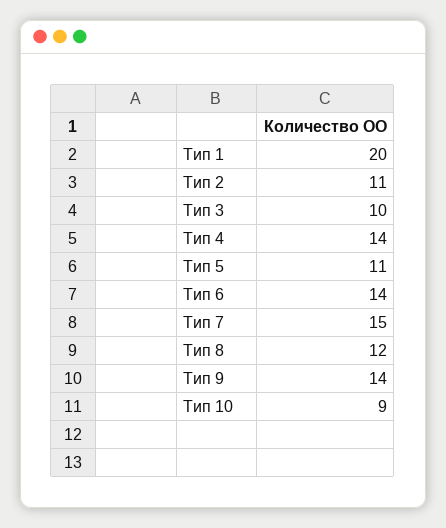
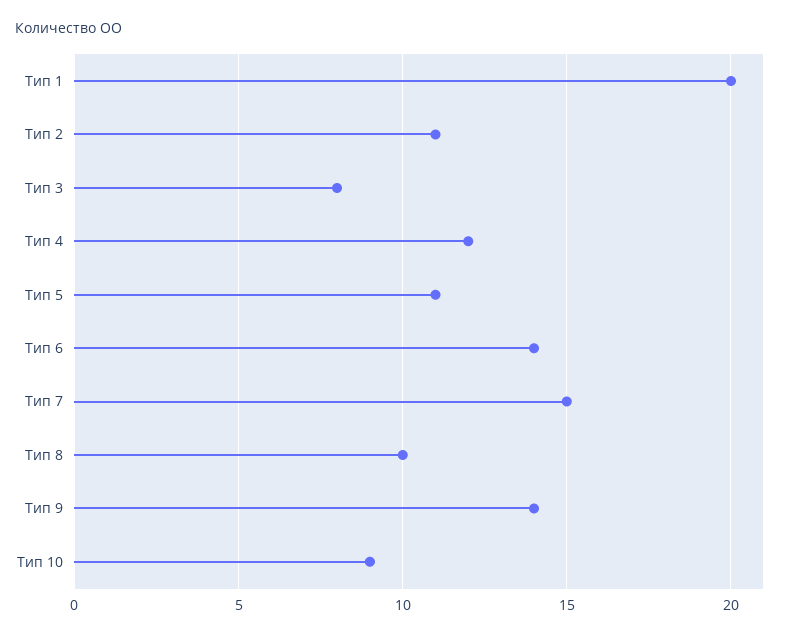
  {
    "Тип 1": 20,
    "Тип 2": 11,
-   "Тип 3": 10,
+   "Тип 3": 8,
-   "Тип 4": 14,
+   "Тип 4": 12,
    "Тип 5": 11,
    "Тип 6": 14,
    "Тип 7": 15,
-   "Тип 8": 12,
+   "Тип 8": 10,
    "Тип 9": 14,
    "Тип 10": 9
  }

